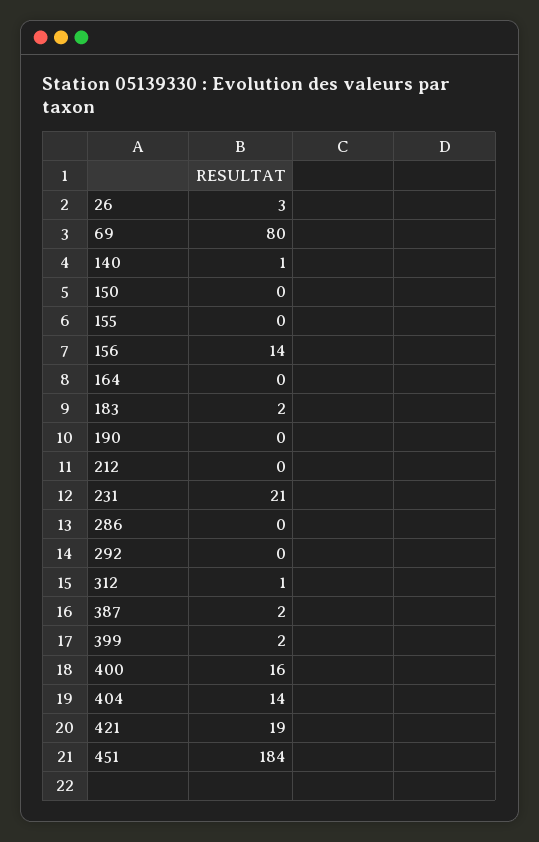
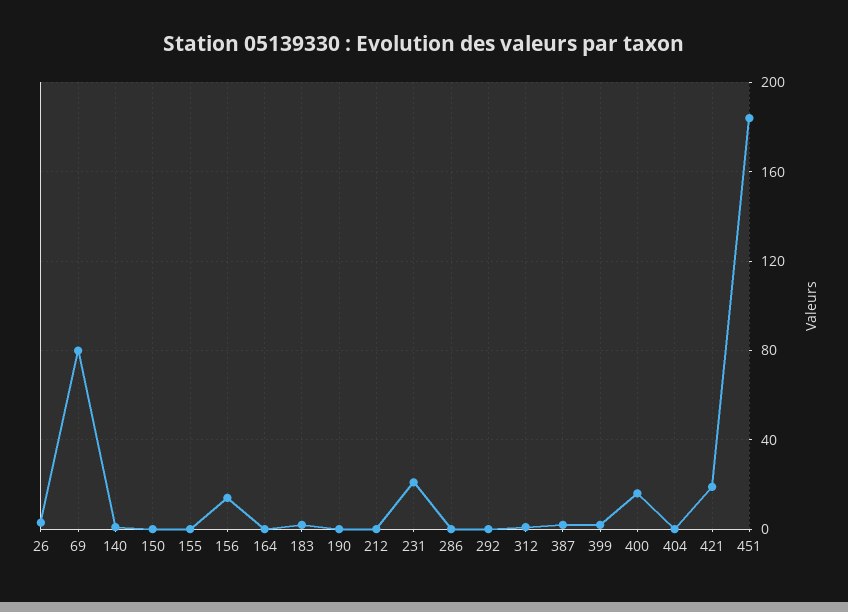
  {
    "26": 3,
    "69": 80,
    "140": 1,
    "150": 0,
    "155": 0,
    "156": 14,
    "164": 0,
    "183": 2,
    "190": 0,
    "212": 0,
    "231": 21,
    "286": 0,
    "292": 0,
    "312": 1,
    "387": 2,
    "399": 2,
    "400": 16,
-   "404": 14,
+   "404": 0,
    "421": 19,
    "451": 184
  }

